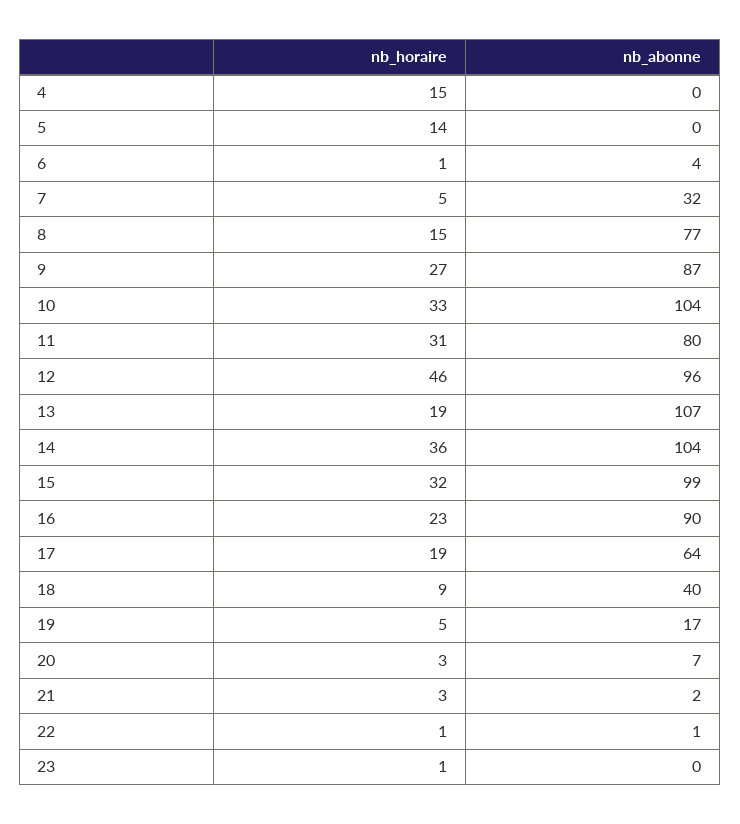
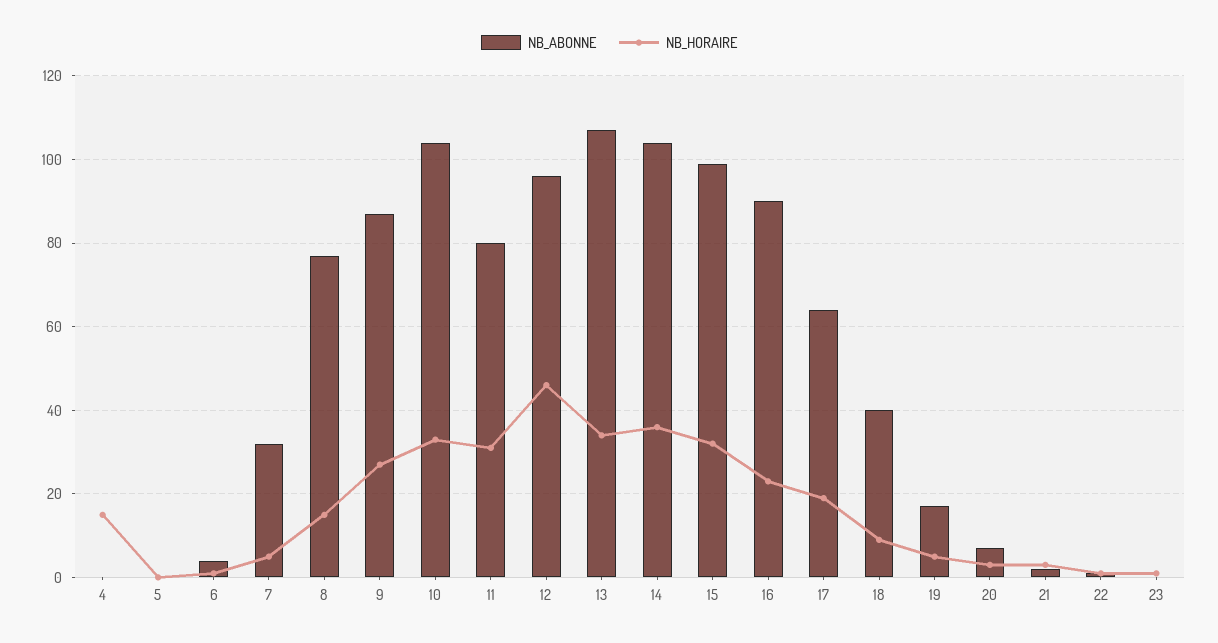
  {
    "nb_horaire": {
      "4": 15,
-     "5": 14,
+     "5": 0,
      "6": 1,
      "7": 5,
      "8": 15,
      "9": 27,
      "10": 33,
      "11": 31,
      "12": 46,
-     "13": 19,
+     "13": 35,
      "14": 36,
      "15": 32,
      "16": 23,
      "17": 19,
      "18": 9,
      "19": 5,
      "20": 3,
      "21": 3,
      "22": 1,
      "23": 1
    },
    "nb_abonne": {
      "4": 0,
      "5": 0,
      "6": 4,
      "7": 32,
      "8": 77,
      "9": 87,
      "10": 104,
      "11": 80,
      "12": 96,
      "13": 107,
      "14": 104,
      "15": 99,
      "16": 90,
      "17": 64,
      "18": 40,
      "19": 17,
      "20": 7,
      "21": 2,
      "22": 1,
      "23": 0
    }
  }

